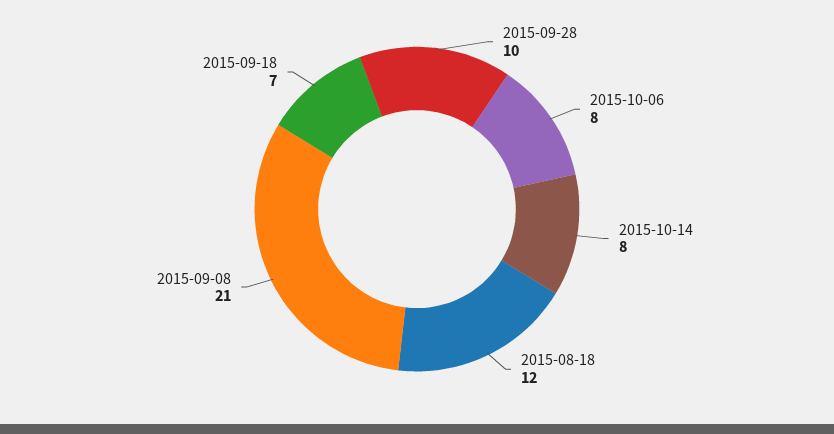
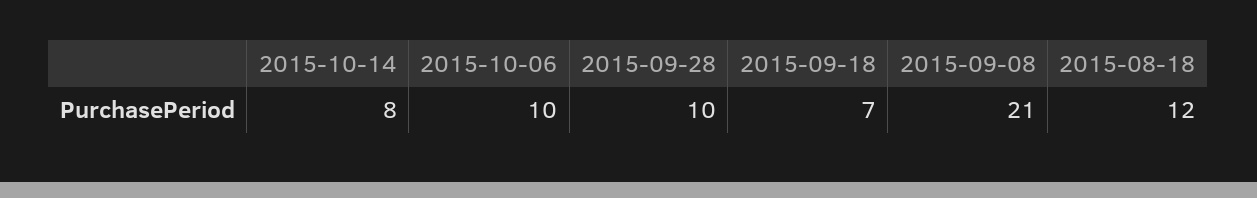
  {
    "2015-09-28": 10,
-   "2015-10-06": 8,
+   "2015-10-06": 10,
    "2015-10-14": 8,
    "2015-08-18": 12,
    "2015-09-08": 21,
    "2015-09-18": 7
  }

